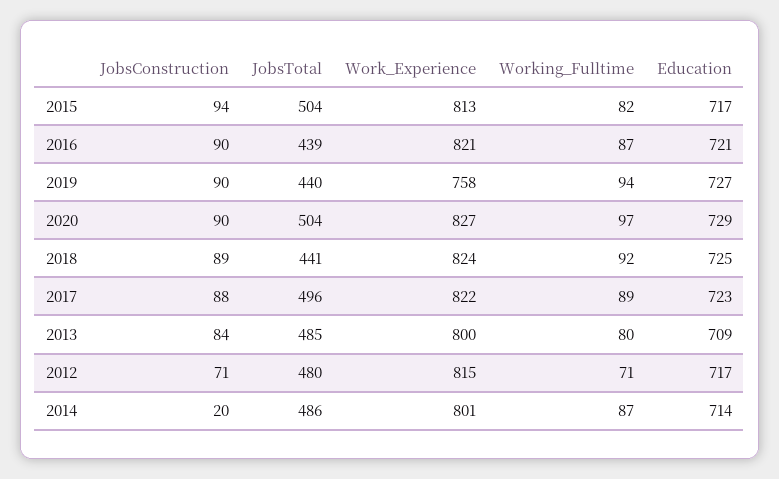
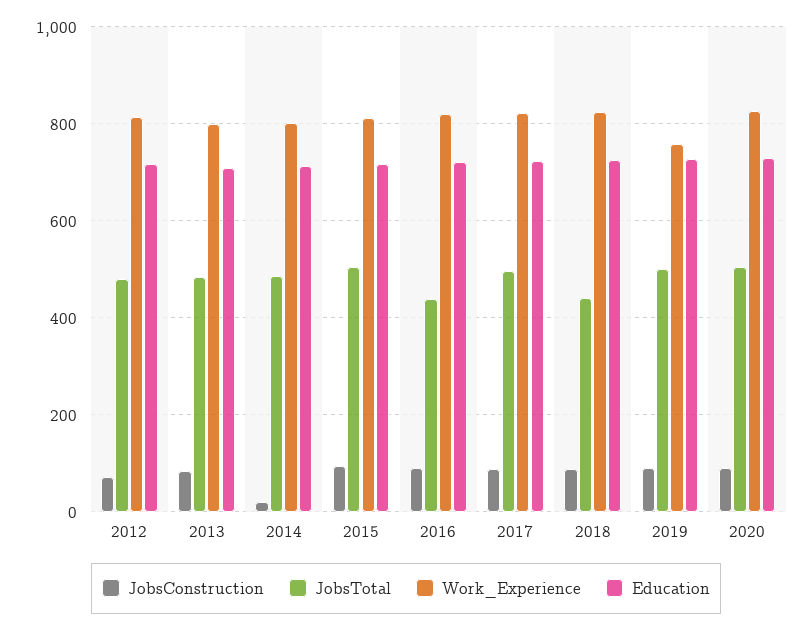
  {
    "JobsConstruction": {
      "2015": 94,
      "2016": 90,
      "2019": 90,
      "2020": 90,
      "2018": 89,
      "2017": 88,
      "2013": 84,
      "2012": 71,
      "2014": 20
    },
    "JobsTotal": {
      "2015": 504,
      "2016": 439,
-     "2019": 440,
+     "2019": 500,
      "2020": 504,
      "2018": 441,
      "2017": 496,
      "2013": 485,
      "2012": 480,
      "2014": 486
    },
    "Work_Experience": {
      "2015": 813,
      "2016": 821,
      "2019": 758,
      "2020": 827,
      "2018": 824,
      "2017": 822,
      "2013": 800,
      "2012": 815,
      "2014": 801
    },
-   "Working_Fulltime": {
-     "2015": 82,
-     "2016": 87,
-     "2019": 94,
-     "2020": 97,
-     "2018": 92,
-     "2017": 89,
-     "2013": 80,
-     "2012": 71,
-     "2014": 87
-   },
    "Education": {
      "2015": 717,
      "2016": 721,
      "2019": 727,
      "2020": 729,
      "2018": 725,
      "2017": 723,
      "2013": 709,
      "2012": 717,
      "2014": 714
    }
  }

